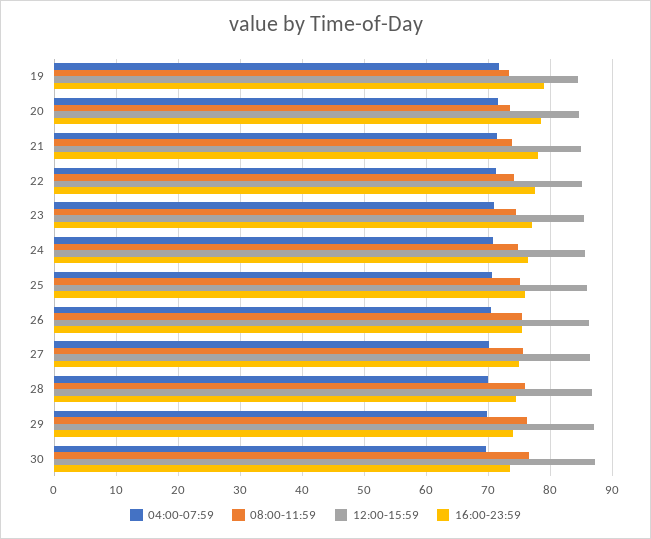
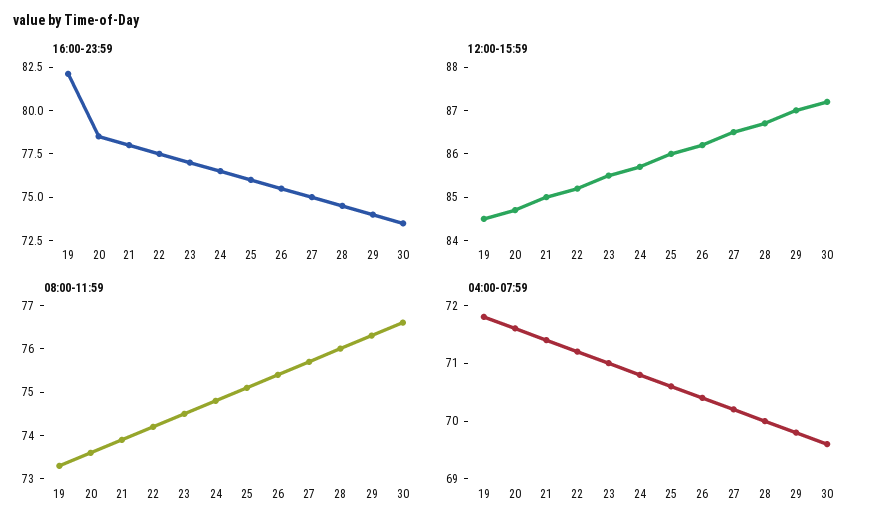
  {
    "04:00-07:59": {
      "19": 72,
      "20": 71.5,
      "21": 71.5,
      "22": 71,
      "23": 71,
      "24": 71,
      "25": 70.5,
      "26": 70.5,
      "27": 70,
      "28": 70,
      "29": 70,
      "30": 69.5
    },
    "08:00-11:59": {
      "19": 73.5,
      "20": 73.5,
      "21": 74,
      "22": 74,
      "23": 74.5,
      "24": 75,
      "25": 75,
      "26": 75.5,
      "27": 75.5,
      "28": 76,
      "29": 76.5,
      "30": 76.5
    },
    "12:00-15:59": {
      "19": 84.5,
      "20": 84.5,
      "21": 85,
      "22": 85,
      "23": 85.5,
      "24": 85.5,
      "25": 86,
      "26": 86,
      "27": 86.5,
      "28": 86.5,
      "29": 87,
      "30": 87
    },
    "16:00-23:59": {
-     "19": 79,
+     "19": 82,
      "20": 78.5,
      "21": 78,
      "22": 77.5,
      "23": 77,
      "24": 76.5,
      "25": 76,
      "26": 75.5,
      "27": 75,
      "28": 74.5,
      "29": 74,
      "30": 73.5
    }
  }

